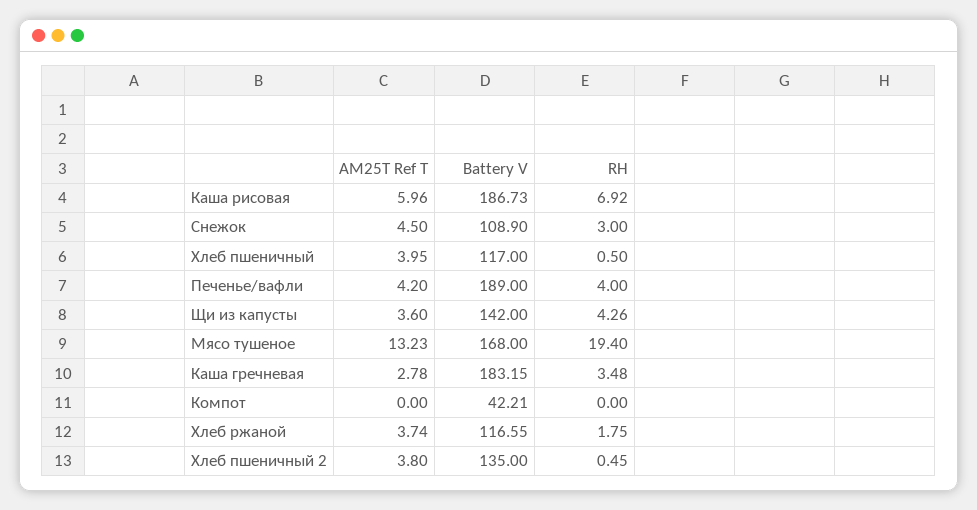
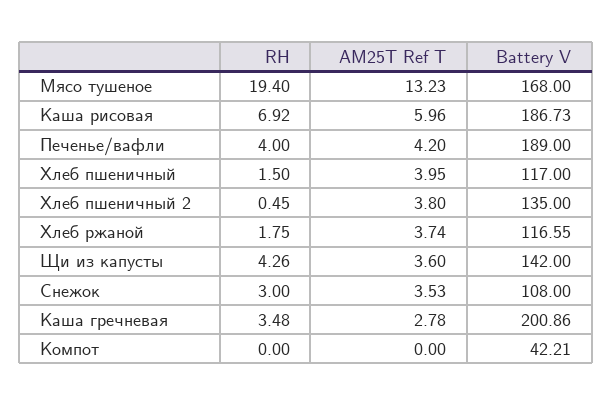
  {
    "AM25T Ref T": {
      "Каша рисовая": 5.96,
-     "Снежок": 4.5,
+     "Снежок": 3.53,
      "Хлеб пшеничный": 3.95,
      "Печенье/вафли": 4.2,
      "Щи из капусты": 3.6,
      "Мясо тушеное": 13.23,
      "Каша гречневая": 2.78,
      "Компот": 0,
      "Хлеб ржаной": 3.74,
      "Хлеб пшеничный 2": 3.8
    },
    "Battery V": {
      "Каша рисовая": 186.73,
-     "Снежок": 108.9,
+     "Снежок": 108,
      "Хлеб пшеничный": 117,
      "Печенье/вафли": 189,
      "Щи из капусты": 142,
      "Мясо тушеное": 168,
-     "Каша гречневая": 183.15,
+     "Каша гречневая": 200.86,
      "Компот": 42.21,
      "Хлеб ржаной": 116.55,
      "Хлеб пшеничный 2": 135
    },
    "RH": {
      "Каша рисовая": 6.92,
      "Снежок": 3,
-     "Хлеб пшеничный": 0.5,
+     "Хлеб пшеничный": 1.5,
      "Печенье/вафли": 4,
      "Щи из капусты": 4.26,
      "Мясо тушеное": 19.4,
      "Каша гречневая": 3.48,
      "Компот": 0,
      "Хлеб ржаной": 1.75,
      "Хлеб пшеничный 2": 0.45
    }
  }

